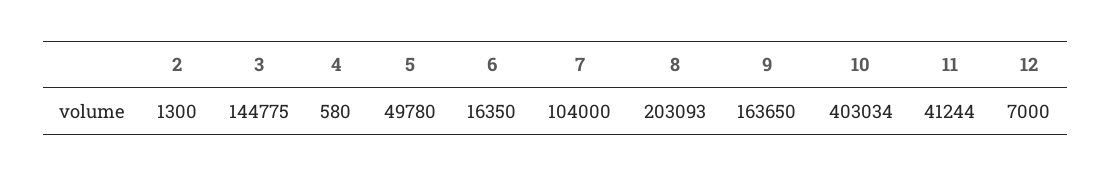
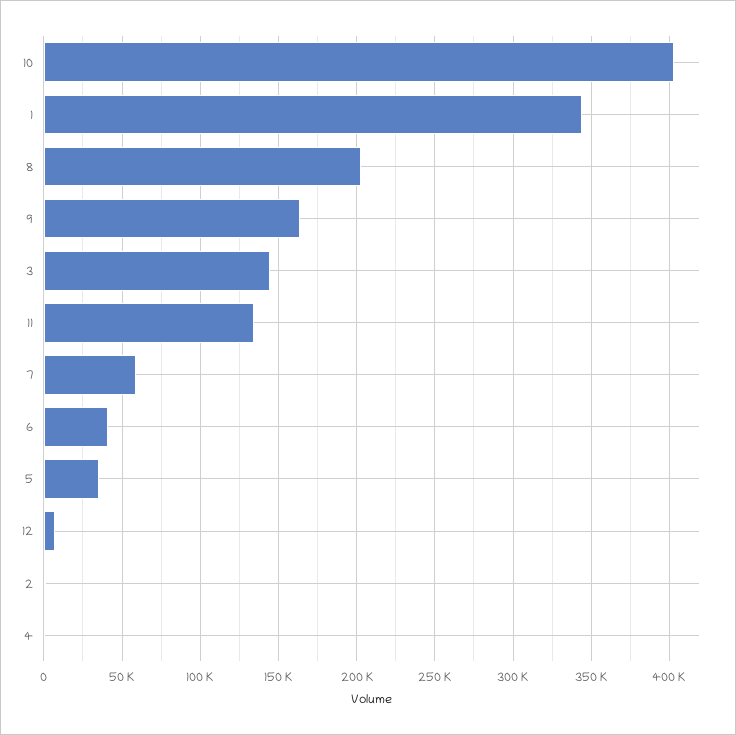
  {
    "2": 1300,
    "3": 144775,
    "4": 580,
-   "5": 49780,
+   "5": 35000,
-   "6": 16350,
+   "6": 40000,
-   "7": 104000,
+   "7": 60000,
    "8": 203093,
    "9": 163650,
    "10": 403034,
-   "11": 41244,
+   "11": 135000,
-   "12": 7000
+   "12": 7000,
+   "1": 345000
  }

